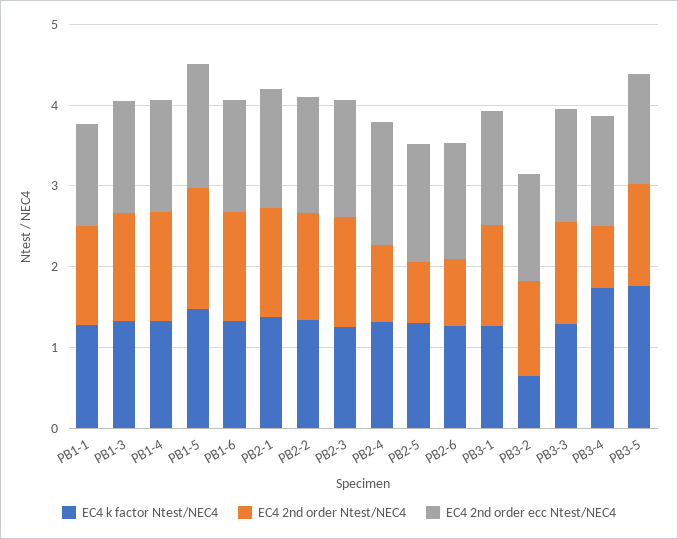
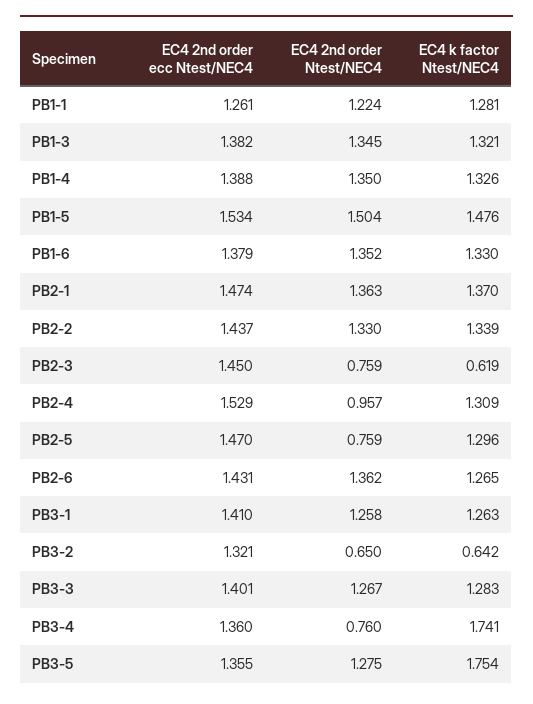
  {
    "EC4 k factor Ntest/NEC4": {
      "PB1-1": 1.281,
      "PB1-3": 1.321,
      "PB1-4": 1.326,
      "PB1-5": 1.476,
      "PB1-6": 1.33,
      "PB2-1": 1.37,
      "PB2-2": 1.339,
-     "PB2-3": 1.2,
+     "PB2-3": 0.619,
      "PB2-4": 1.309,
      "PB2-5": 1.296,
      "PB2-6": 1.265,
      "PB3-1": 1.263,
      "PB3-2": 0.642,
      "PB3-3": 1.283,
      "PB3-4": 1.741,
      "PB3-5": 1.754
    },
    "EC4 2nd order Ntest/NEC4": {
      "PB1-1": 1.224,
      "PB1-3": 1.345,
      "PB1-4": 1.35,
      "PB1-5": 1.504,
      "PB1-6": 1.352,
      "PB2-1": 1.363,
      "PB2-2": 1.33,
-     "PB2-3": 1.4,
+     "PB2-3": 0.759,
      "PB2-4": 0.957,
      "PB2-5": 0.759,
-     "PB2-6": 0.8,
+     "PB2-6": 1.362,
      "PB3-1": 1.258,
-     "PB3-2": 1.2,
+     "PB3-2": 0.65,
      "PB3-3": 1.267,
      "PB3-4": 0.76,
      "PB3-5": 1.275
    },
    "EC4 2nd order ecc Ntest/NEC4": {
      "PB1-1": 1.261,
      "PB1-3": 1.382,
      "PB1-4": 1.388,
      "PB1-5": 1.534,
      "PB1-6": 1.379,
      "PB2-1": 1.474,
      "PB2-2": 1.437,
      "PB2-3": 1.45,
      "PB2-4": 1.529,
      "PB2-5": 1.47,
      "PB2-6": 1.431,
      "PB3-1": 1.41,
      "PB3-2": 1.321,
      "PB3-3": 1.401,
      "PB3-4": 1.36,
      "PB3-5": 1.355
    }
  }

